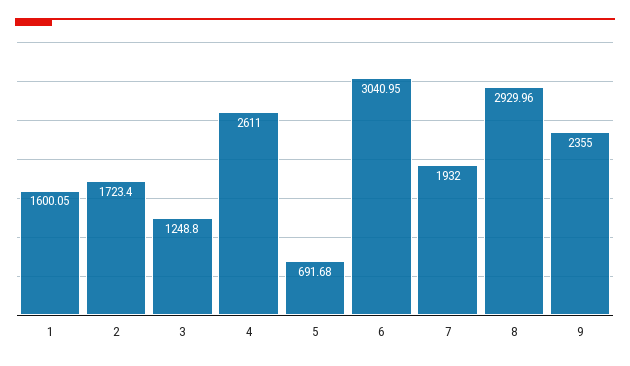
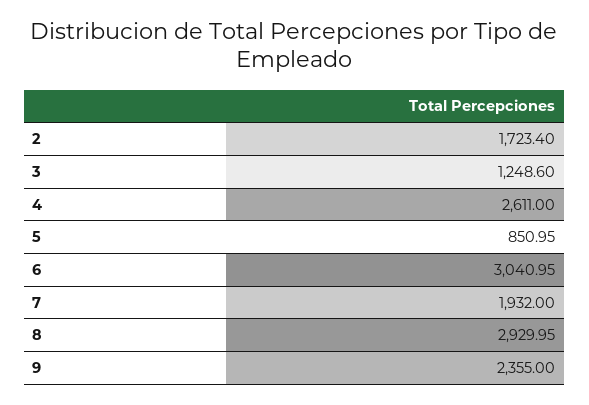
  {
-   "1": 1600.05,
    "2": 1723.4,
-   "3": 1248.8,
+   "3": 1248.6,
    "4": 2611,
-   "5": 691.68,
+   "5": 850.95,
    "6": 3040.95,
    "7": 1932,
-   "8": 2929.96,
+   "8": 2929.95,
    "9": 2355
  }

